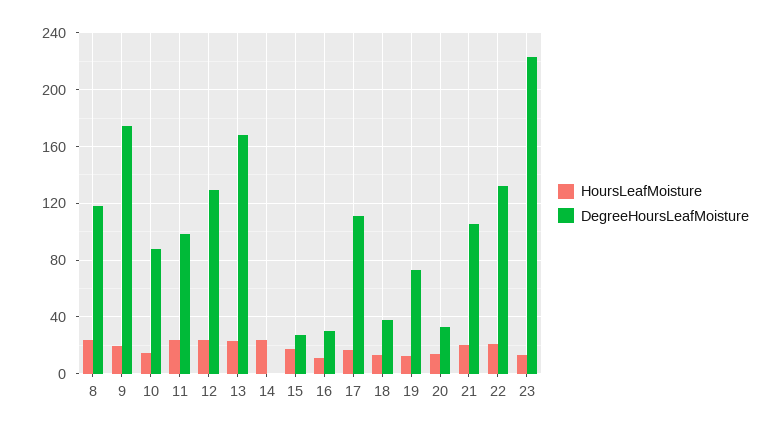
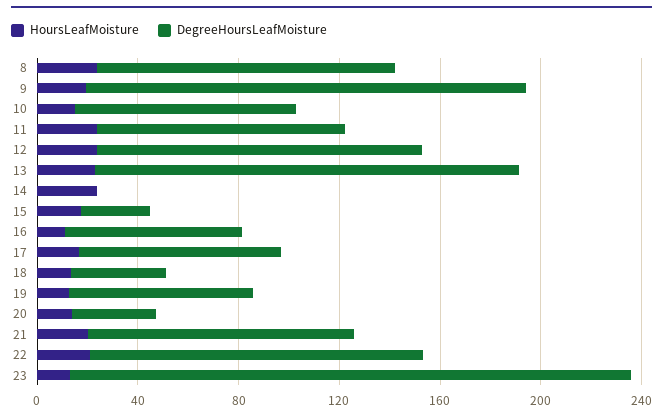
  {
    "HoursLeafMoisture": {
      "8": 25,
      "9": 20,
      "10": 15,
      "11": 25,
      "12": 25,
      "13": 25,
      "14": 25,
      "15": 15,
      "16": 10,
      "17": 15,
      "18": 15,
      "19": 15,
      "20": 15,
      "21": 20,
      "22": 20,
      "23": 15
    },
    "DegreeHoursLeafMoisture": {
      "8": 120,
      "9": 175,
      "10": 90,
      "11": 100,
      "12": 130,
      "13": 170,
      "14": 0,
      "15": 30,
-     "16": 30,
+     "16": 70,
-     "17": 110,
+     "17": 80,
      "18": 40,
      "19": 75,
      "20": 35,
      "21": 105,
      "22": 135,
      "23": 225
    }
  }

